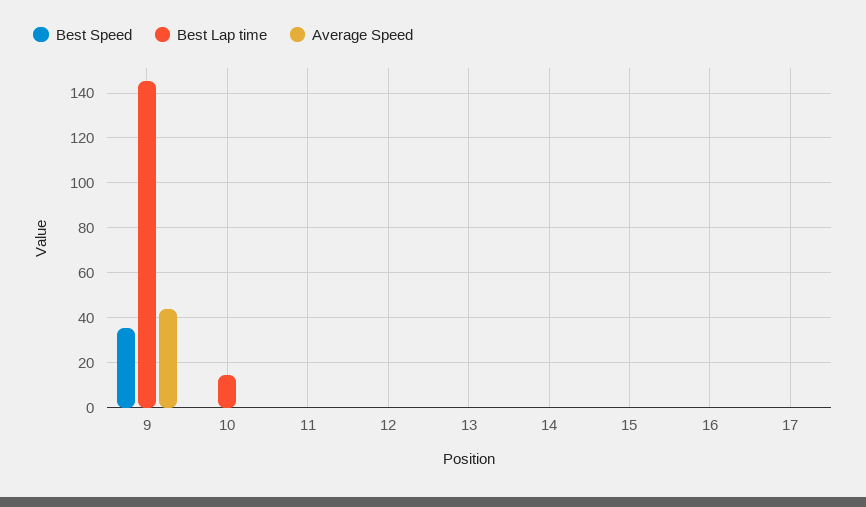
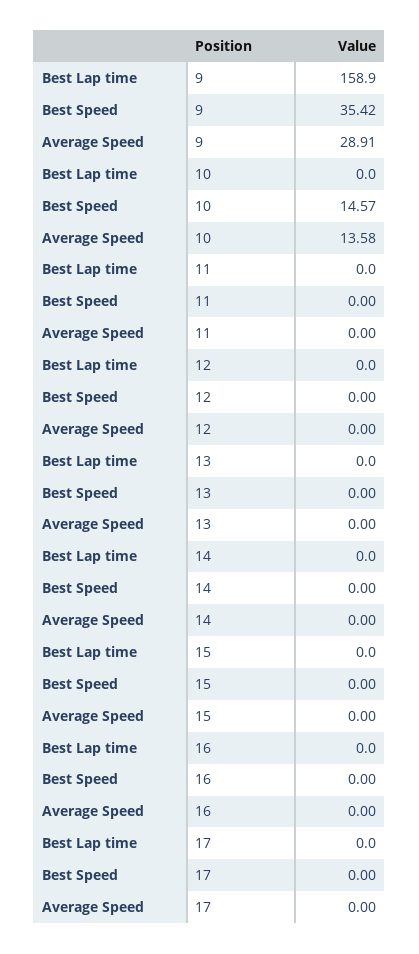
  {
    "Best Speed": {
      "9": 35.42,
-     "10": 0,
+     "10": 14.57,
      "11": 0,
      "12": 0,
      "13": 0,
      "14": 0,
      "15": 0,
      "16": 0,
      "17": 0
    },
    "Best Lap time": {
-     "9": 145,
+     "9": 158.9,
-     "10": 15,
+     "10": 0,
      "11": 0,
      "12": 0,
      "13": 0,
      "14": 0,
      "15": 0,
      "16": 0,
      "17": 0
    },
    "Average Speed": {
-     "9": 45,
+     "9": 28.91,
-     "10": 0,
+     "10": 13.58,
      "11": 0,
      "12": 0,
      "13": 0,
      "14": 0,
      "15": 0,
      "16": 0,
      "17": 0
    }
  }

